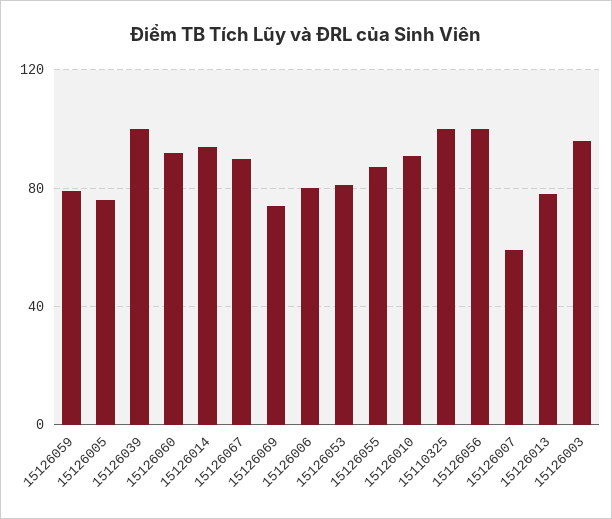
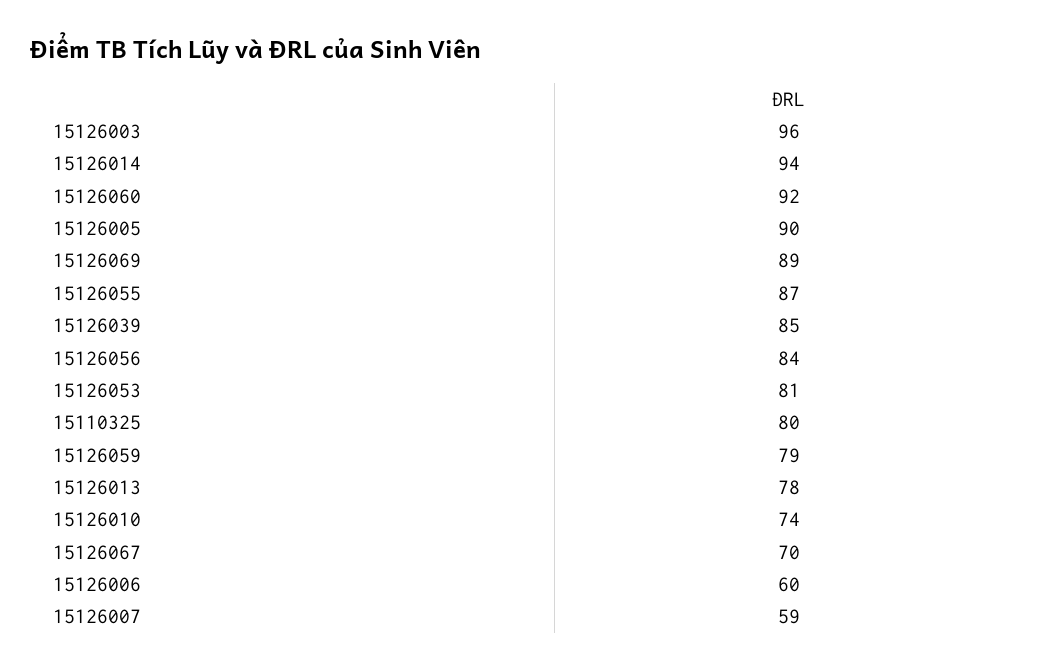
  {
    "15126059": 79,
-   "15126005": 75,
+   "15126005": 90,
-   "15126039": 100,
+   "15126039": 85,
    "15126060": 92,
    "15126014": 94,
-   "15126067": 90,
+   "15126067": 70,
-   "15126069": 75,
+   "15126069": 89,
-   "15126006": 80,
+   "15126006": 60,
    "15126053": 81,
    "15126055": 87,
-   "15126010": 90,
+   "15126010": 74,
-   "15110325": 100,
+   "15110325": 80,
-   "15126056": 100,
+   "15126056": 84,
    "15126007": 59,
    "15126013": 78,
    "15126003": 96
  }

